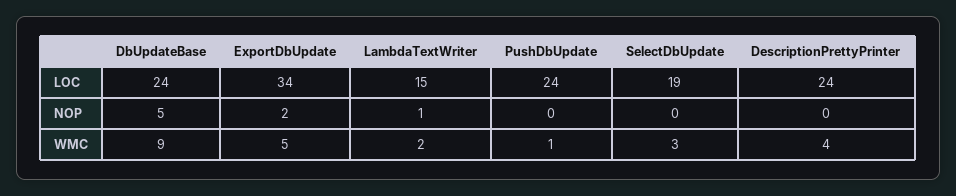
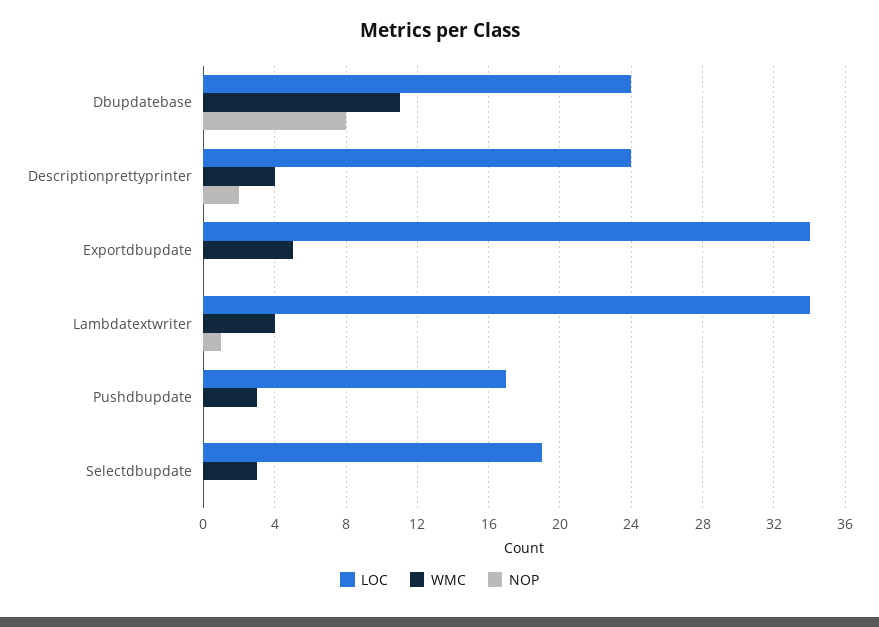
  {
    "LOC": {
      "DbUpdateBase": 24,
      "ExportDbUpdate": 34,
-     "LambdaTextWriter": 15,
+     "LambdaTextWriter": 34,
-     "PushDbUpdate": 24,
+     "PushDbUpdate": 17,
      "SelectDbUpdate": 19,
      "DescriptionPrettyPrinter": 24
    },
    "NOP": {
-     "DbUpdateBase": 5,
+     "DbUpdateBase": 8,
-     "ExportDbUpdate": 2,
+     "ExportDbUpdate": 0,
      "LambdaTextWriter": 1,
      "PushDbUpdate": 0,
      "SelectDbUpdate": 0,
-     "DescriptionPrettyPrinter": 0
+     "DescriptionPrettyPrinter": 2
    },
    "WMC": {
-     "DbUpdateBase": 9,
+     "DbUpdateBase": 11,
      "ExportDbUpdate": 5,
-     "LambdaTextWriter": 2,
+     "LambdaTextWriter": 4,
-     "PushDbUpdate": 1,
+     "PushDbUpdate": 3,
      "SelectDbUpdate": 3,
      "DescriptionPrettyPrinter": 4
    }
  }

